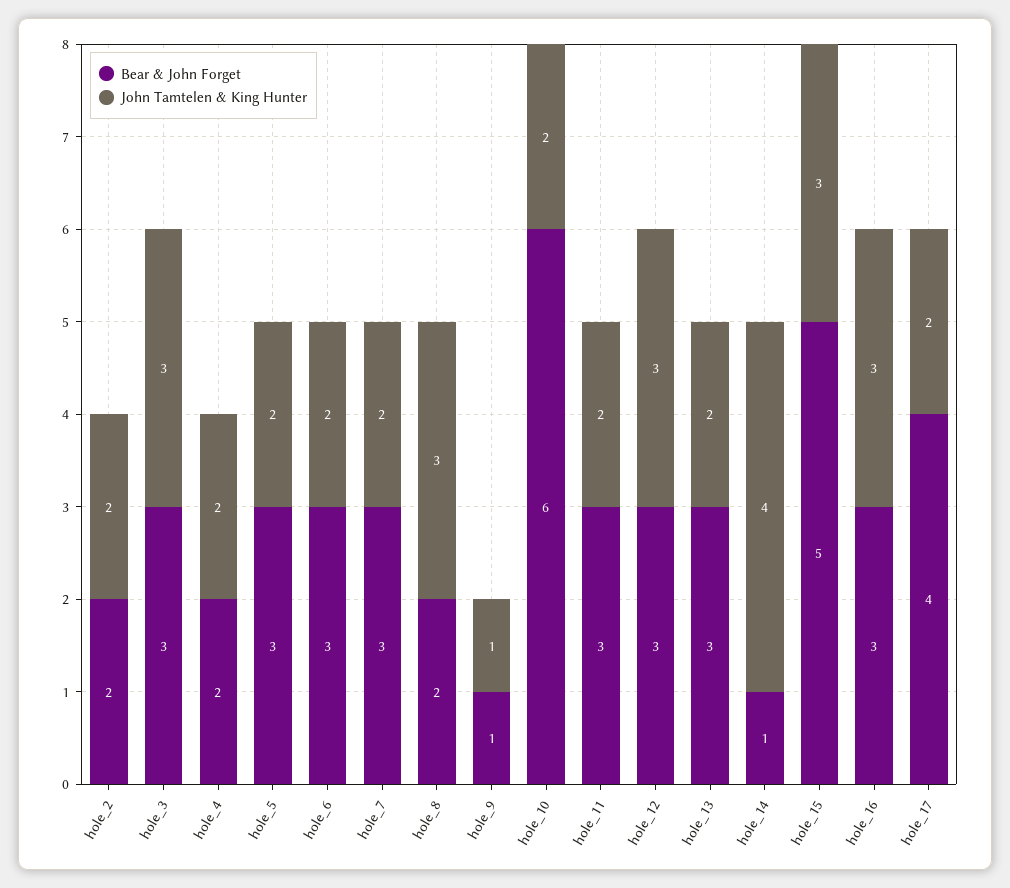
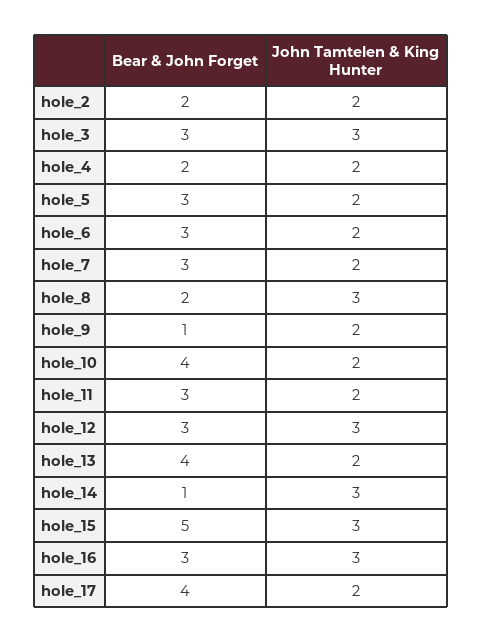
  {
    "Bear & John Forget": {
      "hole_2": 2,
      "hole_3": 3,
      "hole_4": 2,
      "hole_5": 3,
      "hole_6": 3,
      "hole_7": 3,
      "hole_8": 2,
      "hole_9": 1,
-     "hole_10": 6,
+     "hole_10": 4,
      "hole_11": 3,
      "hole_12": 3,
-     "hole_13": 3,
+     "hole_13": 4,
      "hole_14": 1,
      "hole_15": 5,
      "hole_16": 3,
      "hole_17": 4
    },
    "John Tamtelen & King Hunter": {
      "hole_2": 2,
      "hole_3": 3,
      "hole_4": 2,
      "hole_5": 2,
      "hole_6": 2,
      "hole_7": 2,
      "hole_8": 3,
-     "hole_9": 1,
+     "hole_9": 2,
      "hole_10": 2,
      "hole_11": 2,
      "hole_12": 3,
      "hole_13": 2,
-     "hole_14": 4,
+     "hole_14": 3,
      "hole_15": 3,
      "hole_16": 3,
      "hole_17": 2
    }
  }

